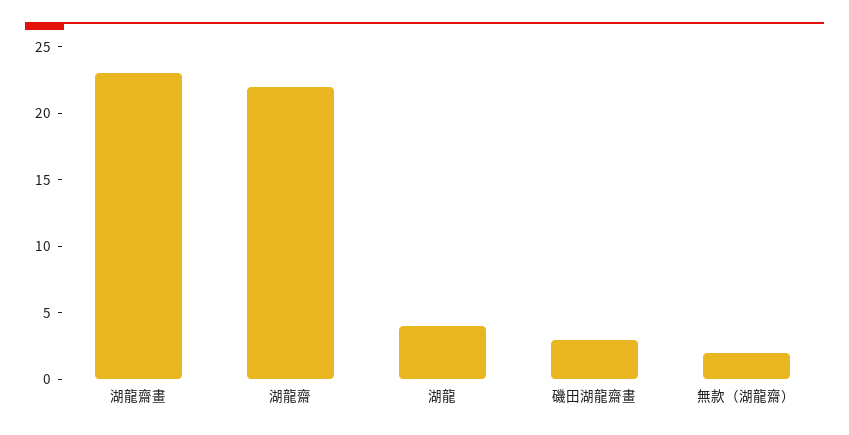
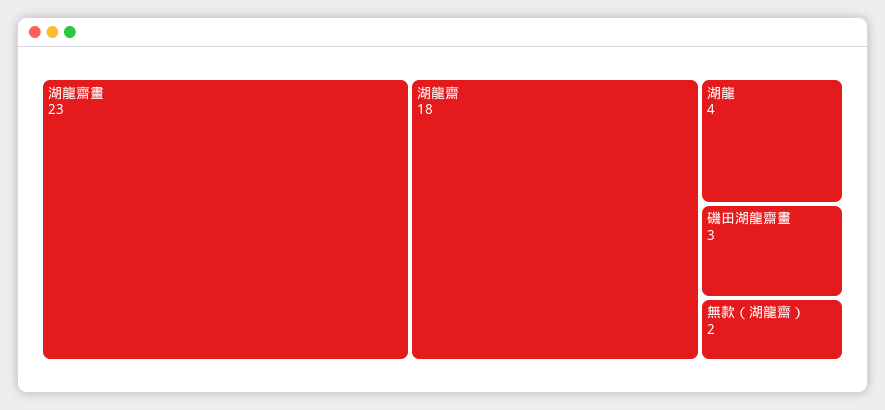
  {
    "湖龍齋畫": 23,
-   "湖龍齋": 22,
+   "湖龍齋": 18,
    "湖龍": 4,
    "磯田湖龍齋畫": 3,
    "無款（湖龍齋）": 2
  }

